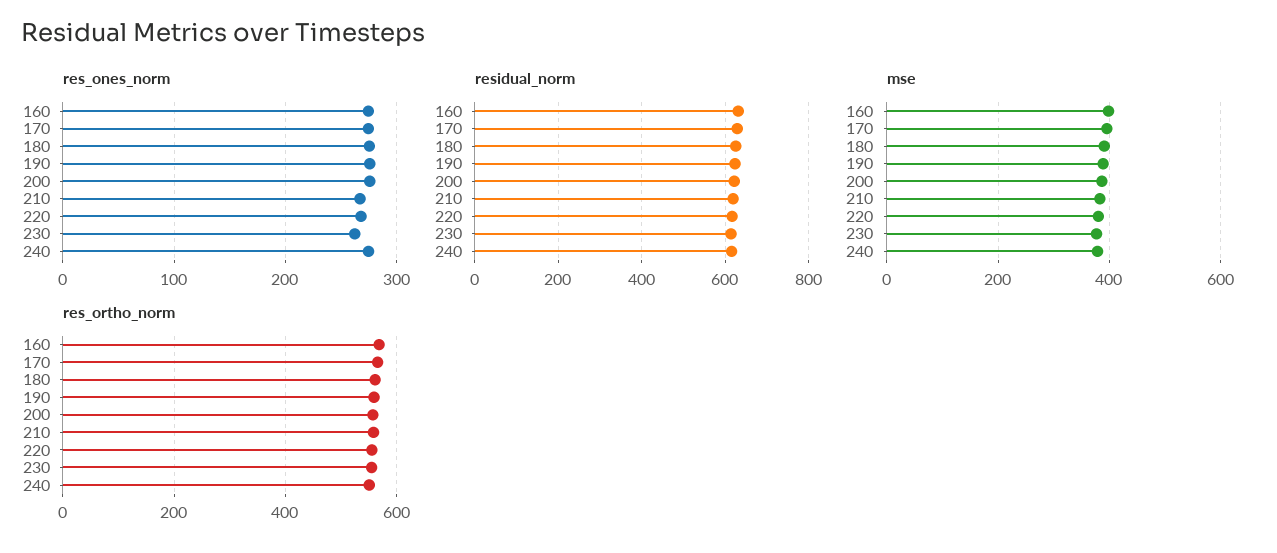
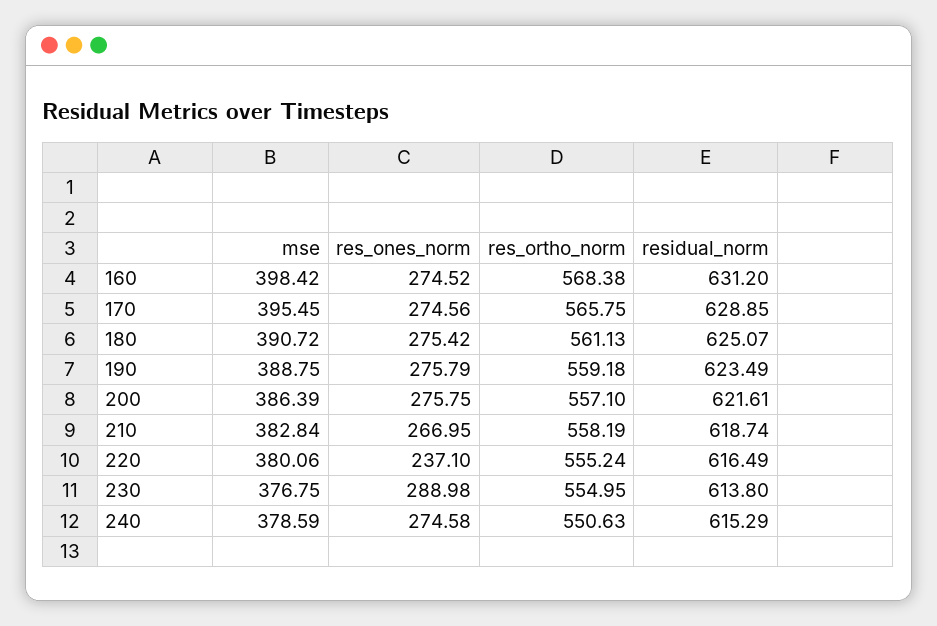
  {
    "res_ones_norm": {
      "160": 274.52,
      "170": 274.56,
      "180": 275.42,
      "190": 275.79,
      "200": 275.75,
      "210": 266.95,
-     "220": 270,
+     "220": 237.1,
-     "230": 260,
+     "230": 288.98,
      "240": 274.58
    },
    "residual_norm": {
      "160": 631.2,
      "170": 628.85,
      "180": 625.07,
      "190": 623.49,
      "200": 621.61,
      "210": 618.74,
      "220": 616.49,
      "230": 613.8,
      "240": 615.29
    },
    "mse": {
      "160": 398.42,
      "170": 395.45,
      "180": 390.72,
      "190": 388.75,
      "200": 386.39,
      "210": 382.84,
      "220": 380.06,
      "230": 376.75,
      "240": 378.59
    },
    "res_ortho_norm": {
      "160": 568.38,
      "170": 565.75,
      "180": 561.13,
      "190": 559.18,
      "200": 557.1,
      "210": 558.19,
      "220": 555.24,
      "230": 554.95,
      "240": 550.63
    }
  }

